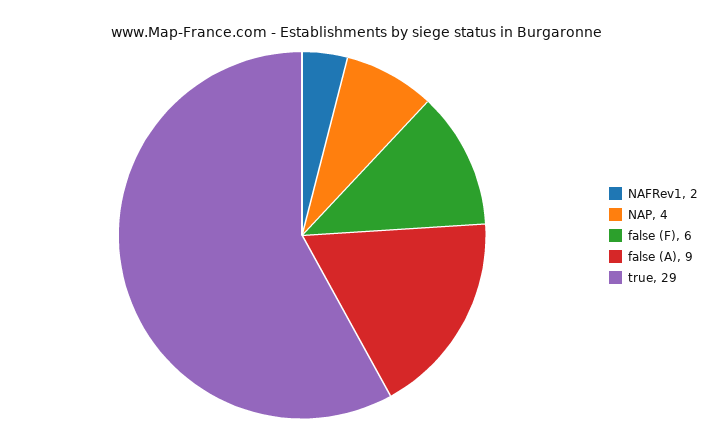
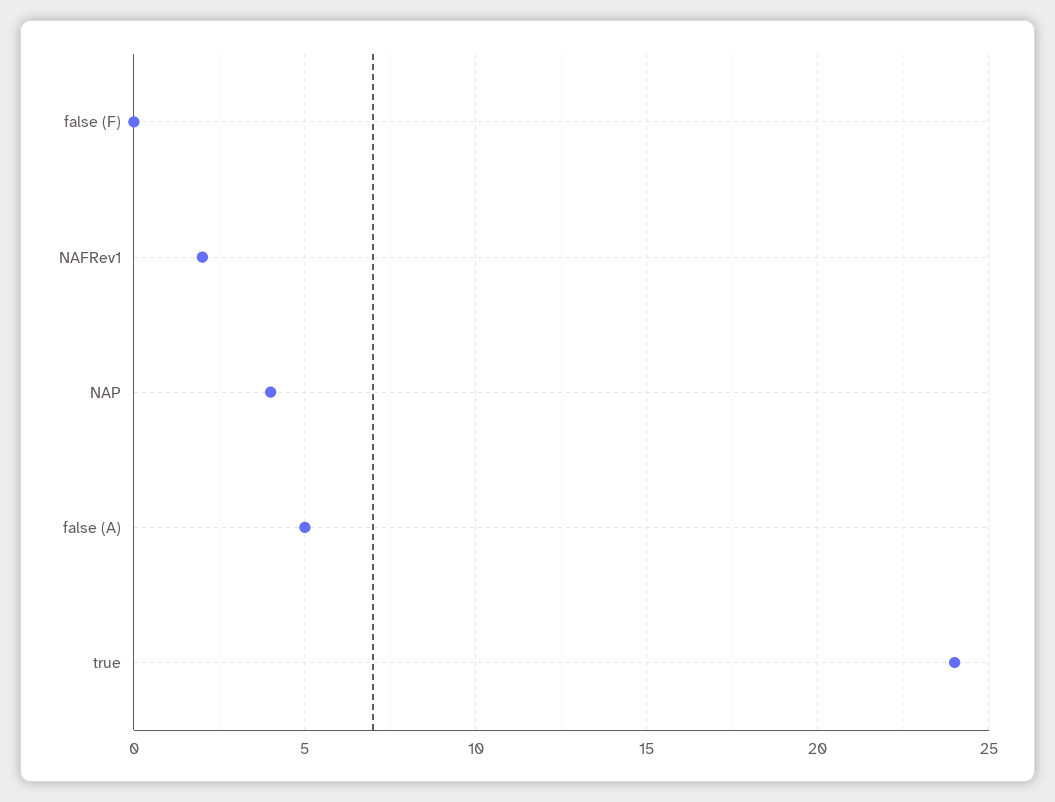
  {
    "NAFRev1": 2,
    "NAP": 4,
-   "false (F)": 6,
+   "false (F)": 0,
-   "false (A)": 9,
+   "false (A)": 5,
-   "true": 29
+   "true": 24
  }

